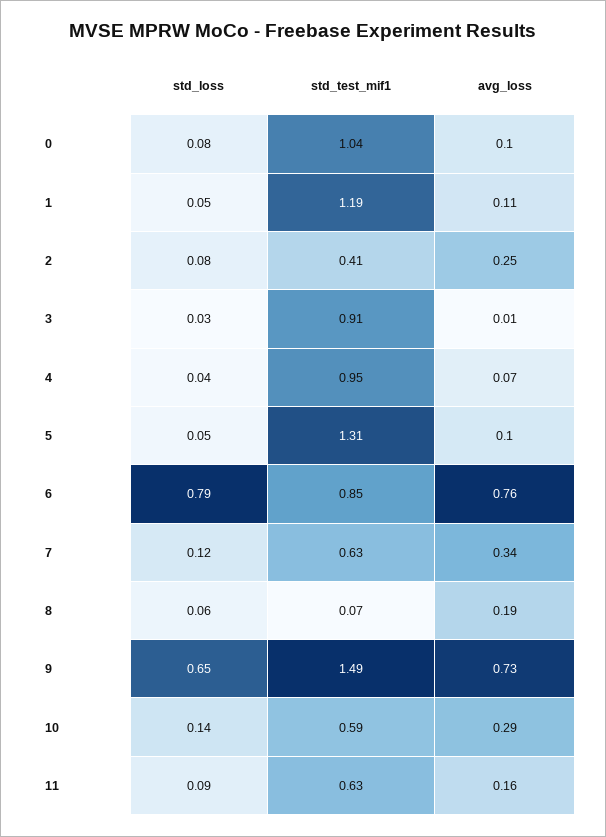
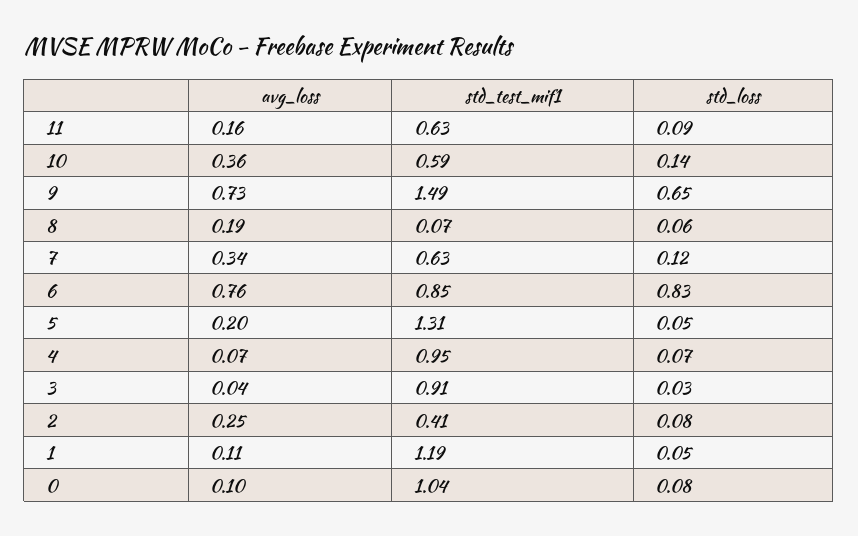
  {
    "std_loss": {
      "0": 0.08,
      "1": 0.05,
      "2": 0.08,
      "3": 0.03,
-     "4": 0.04,
+     "4": 0.07,
      "5": 0.05,
-     "6": 0.79,
+     "6": 0.83,
      "7": 0.12,
      "8": 0.06,
      "9": 0.65,
      "10": 0.14,
      "11": 0.09
    },
    "std_test_mif1": {
      "0": 1.04,
      "1": 1.19,
      "2": 0.41,
      "3": 0.91,
      "4": 0.95,
      "5": 1.31,
      "6": 0.85,
      "7": 0.63,
      "8": 0.07,
      "9": 1.49,
      "10": 0.59,
      "11": 0.63
    },
    "avg_loss": {
      "0": 0.1,
      "1": 0.11,
      "2": 0.25,
-     "3": 0.01,
+     "3": 0.04,
      "4": 0.07,
-     "5": 0.1,
+     "5": 0.2,
      "6": 0.76,
      "7": 0.34,
      "8": 0.19,
      "9": 0.73,
-     "10": 0.29,
+     "10": 0.36,
      "11": 0.16
    }
  }

